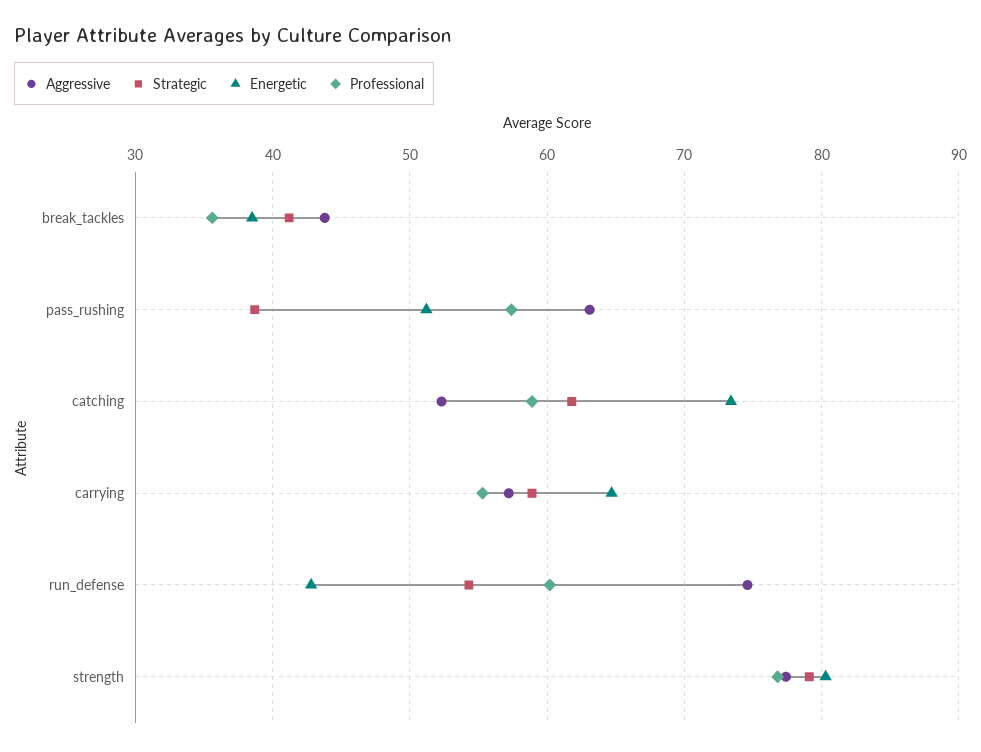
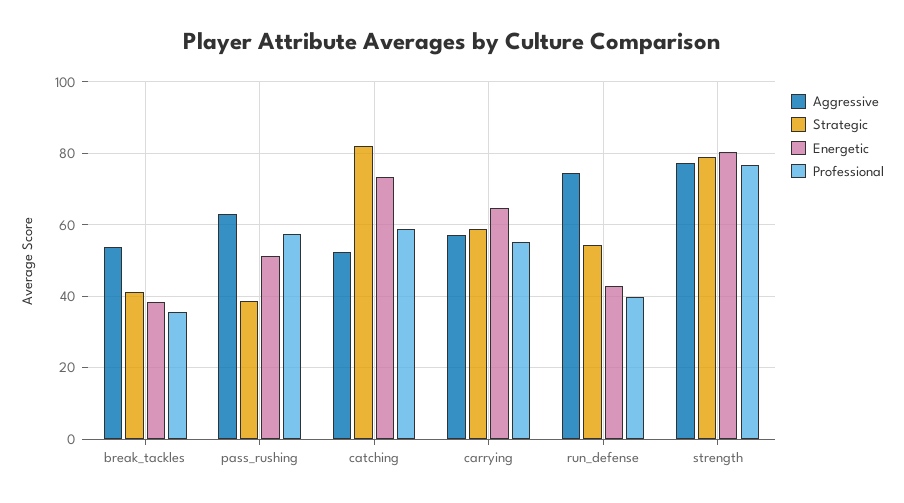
  {
    "Aggressive": {
-     "break_tackles": 44,
+     "break_tackles": 54,
      "pass_rushing": 63,
      "catching": 52,
      "carrying": 57,
      "run_defense": 75,
      "strength": 77
    },
    "Strategic": {
      "break_tackles": 41,
      "pass_rushing": 39,
-     "catching": 62,
+     "catching": 82,
      "carrying": 59,
      "run_defense": 54,
      "strength": 79
    },
    "Energetic": {
      "break_tackles": 39,
      "pass_rushing": 51,
      "catching": 73,
      "carrying": 65,
      "run_defense": 43,
      "strength": 80
    },
    "Professional": {
      "break_tackles": 36,
      "pass_rushing": 57,
      "catching": 59,
      "carrying": 55,
-     "run_defense": 60,
+     "run_defense": 40,
      "strength": 77
    }
  }

